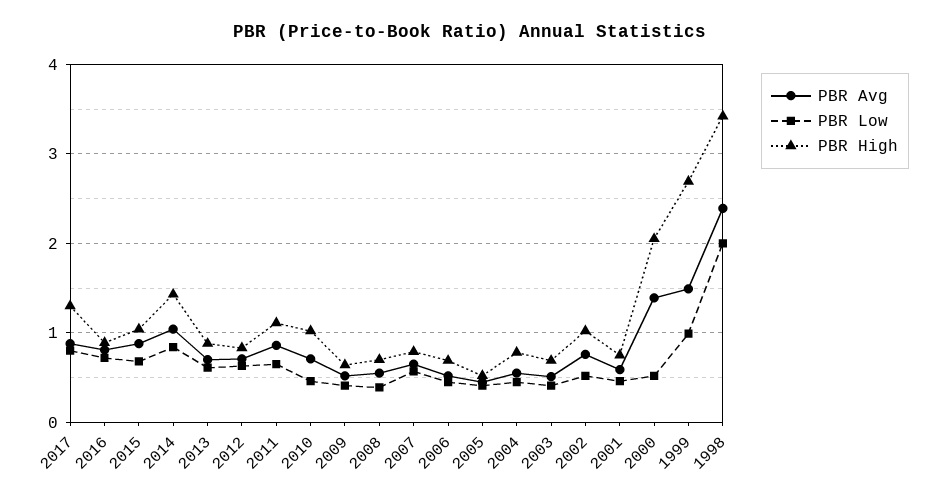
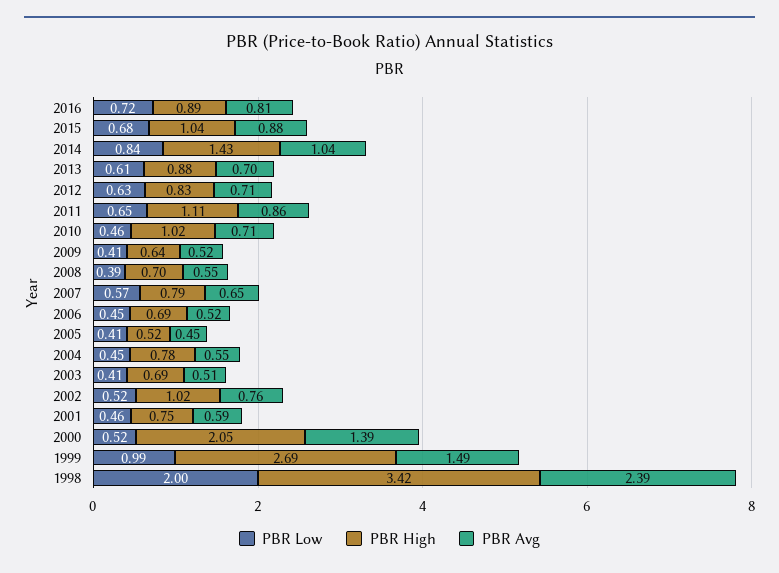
  {
    "PBR Avg": {
-     "2017": 0.9,
      "2016": 0.81,
      "2015": 0.88,
      "2014": 1.04,
      "2013": 0.7,
      "2012": 0.71,
      "2011": 0.86,
      "2010": 0.71,
      "2009": 0.52,
      "2008": 0.55,
      "2007": 0.65,
      "2006": 0.52,
      "2005": 0.45,
      "2004": 0.55,
      "2003": 0.51,
      "2002": 0.76,
      "2001": 0.59,
      "2000": 1.39,
      "1999": 1.49,
      "1998": 2.39
    },
    "PBR Low": {
-     "2017": 0.8,
      "2016": 0.72,
      "2015": 0.68,
      "2014": 0.84,
      "2013": 0.61,
      "2012": 0.63,
      "2011": 0.65,
      "2010": 0.46,
      "2009": 0.41,
      "2008": 0.39,
      "2007": 0.57,
      "2006": 0.45,
      "2005": 0.41,
      "2004": 0.45,
      "2003": 0.41,
      "2002": 0.52,
      "2001": 0.46,
      "2000": 0.52,
      "1999": 0.99,
      "1998": 2
    },
    "PBR High": {
-     "2017": 1.3,
      "2016": 0.89,
      "2015": 1.04,
      "2014": 1.43,
      "2013": 0.88,
      "2012": 0.83,
      "2011": 1.11,
      "2010": 1.02,
      "2009": 0.64,
      "2008": 0.7,
      "2007": 0.79,
      "2006": 0.69,
      "2005": 0.52,
      "2004": 0.78,
      "2003": 0.69,
      "2002": 1.02,
      "2001": 0.75,
      "2000": 2.05,
      "1999": 2.69,
      "1998": 3.42
    }
  }

